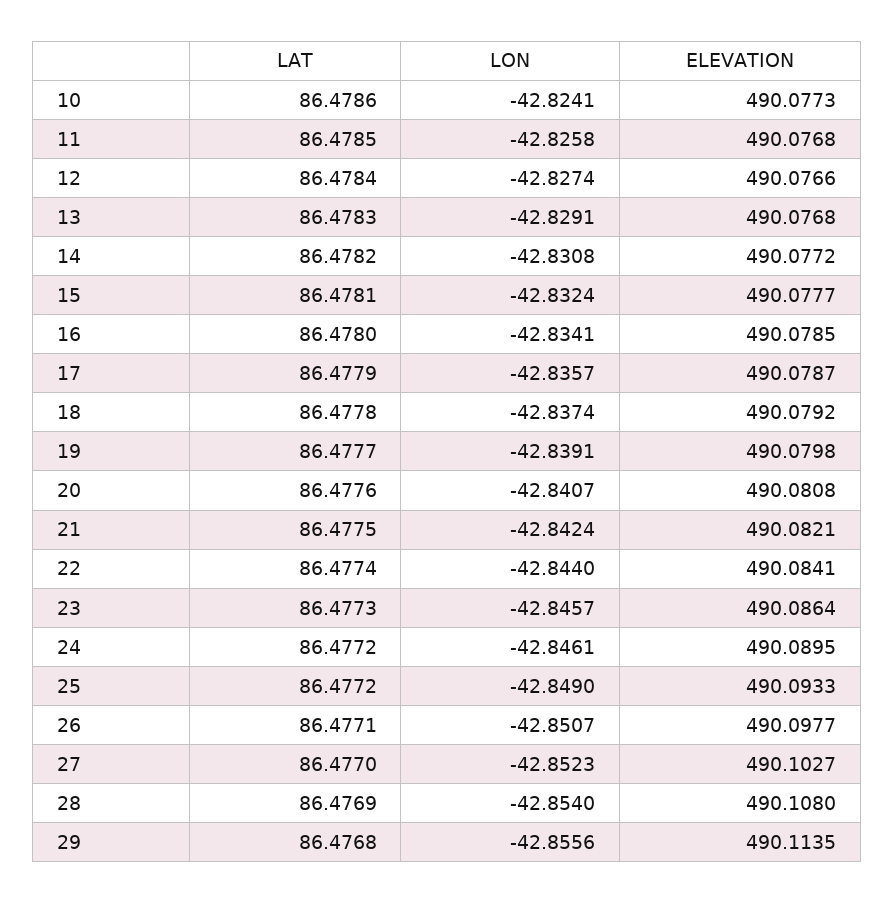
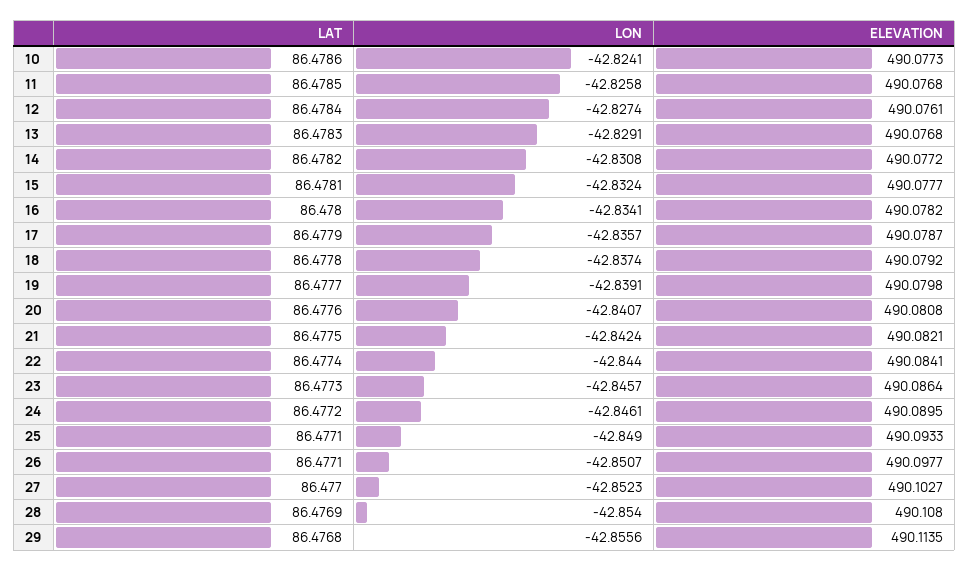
  {
    "LAT": {
      "10": 86.4786,
      "11": 86.4785,
      "12": 86.4784,
      "13": 86.4783,
      "14": 86.4782,
      "15": 86.4781,
      "16": 86.478,
      "17": 86.4779,
      "18": 86.4778,
      "19": 86.4777,
      "20": 86.4776,
      "21": 86.4775,
      "22": 86.4774,
      "23": 86.4773,
      "24": 86.4772,
-     "25": 86.4772,
+     "25": 86.4771,
      "26": 86.4771,
      "27": 86.477,
      "28": 86.4769,
      "29": 86.4768
    },
    "LON": {
      "10": -42.8241,
      "11": -42.8258,
      "12": -42.8274,
      "13": -42.8291,
      "14": -42.8308,
      "15": -42.8324,
      "16": -42.8341,
      "17": -42.8357,
      "18": -42.8374,
      "19": -42.8391,
      "20": -42.8407,
      "21": -42.8424,
      "22": -42.844,
      "23": -42.8457,
      "24": -42.8461,
      "25": -42.849,
      "26": -42.8507,
      "27": -42.8523,
      "28": -42.854,
      "29": -42.8556
    },
    "ELEVATION": {
      "10": 490.0773,
      "11": 490.0768,
-     "12": 490.0766,
+     "12": 490.0761,
      "13": 490.0768,
      "14": 490.0772,
      "15": 490.0777,
-     "16": 490.0785,
+     "16": 490.0782,
      "17": 490.0787,
      "18": 490.0792,
      "19": 490.0798,
      "20": 490.0808,
      "21": 490.0821,
      "22": 490.0841,
      "23": 490.0864,
      "24": 490.0895,
      "25": 490.0933,
      "26": 490.0977,
      "27": 490.1027,
      "28": 490.108,
      "29": 490.1135
    }
  }

